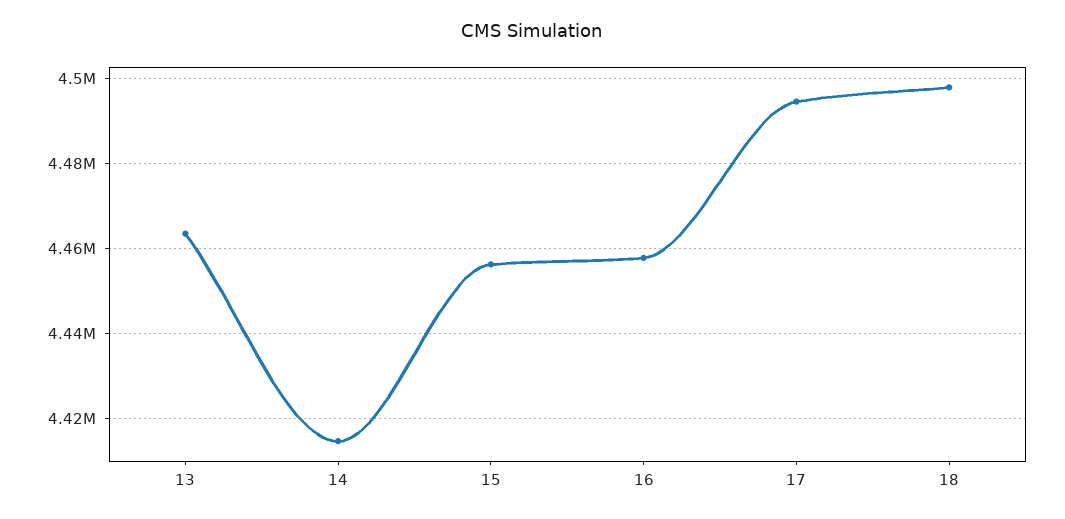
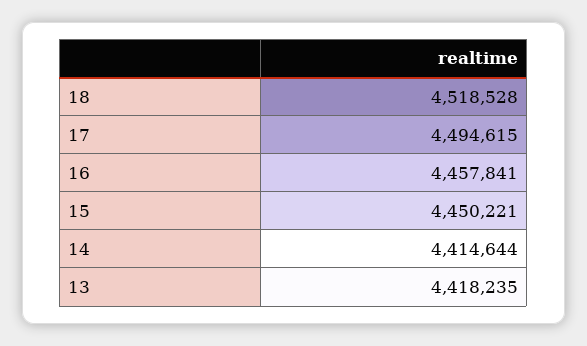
  {
-   "13": 4464000,
+   "13": 4418235,
    "14": 4414644,
-   "15": 4456000,
+   "15": 4450221,
    "16": 4457841,
    "17": 4494615,
-   "18": 4498000
+   "18": 4518528
  }

